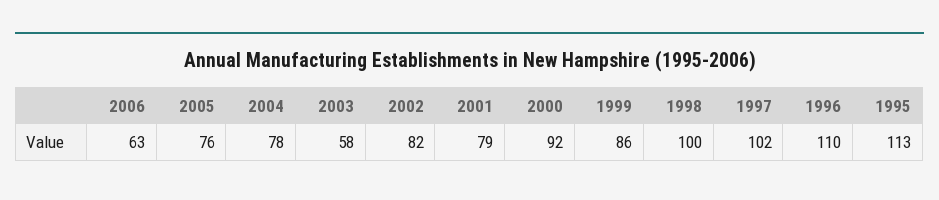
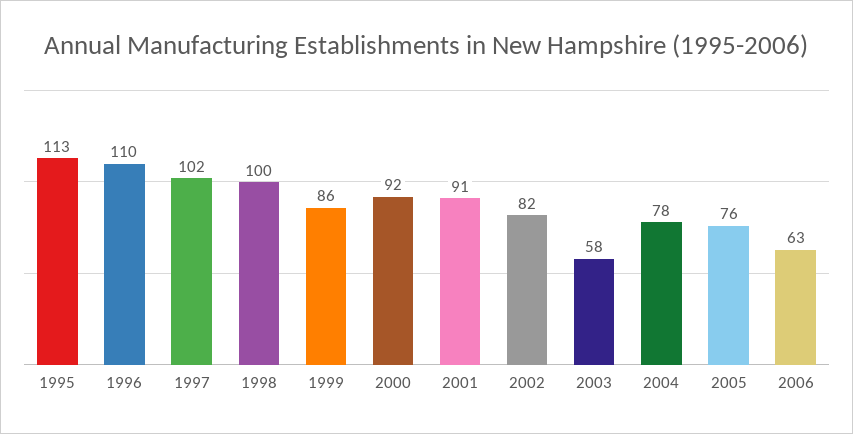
  {
    "2006": 63,
    "2005": 76,
    "2004": 78,
    "2003": 58,
    "2002": 82,
-   "2001": 79,
+   "2001": 91,
    "2000": 92,
    "1999": 86,
    "1998": 100,
    "1997": 102,
    "1996": 110,
    "1995": 113
  }

